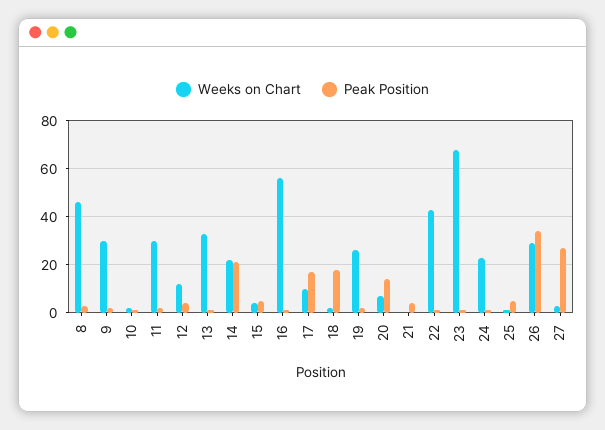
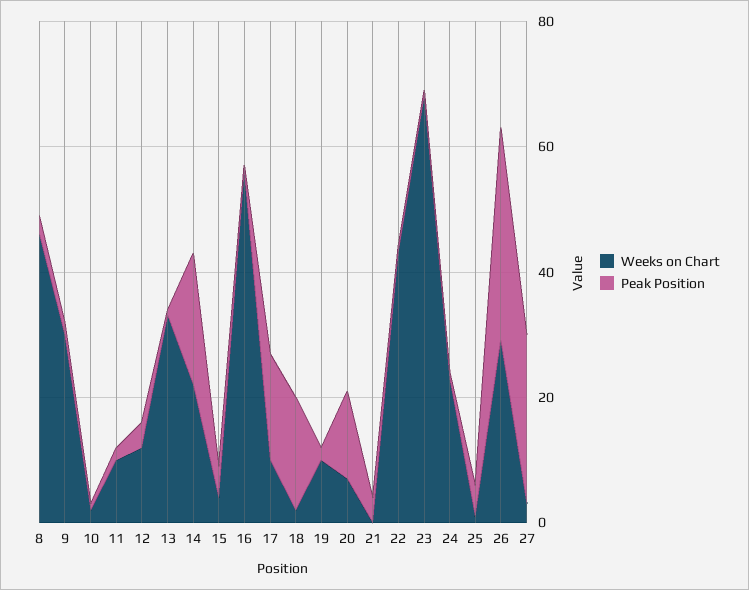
  {
    "Weeks on Chart": {
      "8": 45,
      "9": 30,
      "10": 0,
-     "11": 30,
+     "11": 10,
      "12": 10,
      "13": 35,
      "14": 20,
      "15": 5,
      "16": 55,
      "17": 10,
      "18": 0,
-     "19": 25,
+     "19": 10,
      "20": 5,
      "21": 0,
      "22": 45,
      "23": 70,
      "24": 25,
      "25": 0,
      "26": 30,
      "27": 5
    },
    "Peak Position": {
      "8": 5,
      "9": 0,
      "10": 0,
      "11": 0,
      "12": 5,
      "13": 0,
      "14": 20,
      "15": 5,
      "16": 0,
      "17": 15,
      "18": 20,
      "19": 0,
      "20": 15,
      "21": 5,
      "22": 0,
      "23": 0,
      "24": 0,
      "25": 5,
      "26": 35,
      "27": 25
    }
  }

